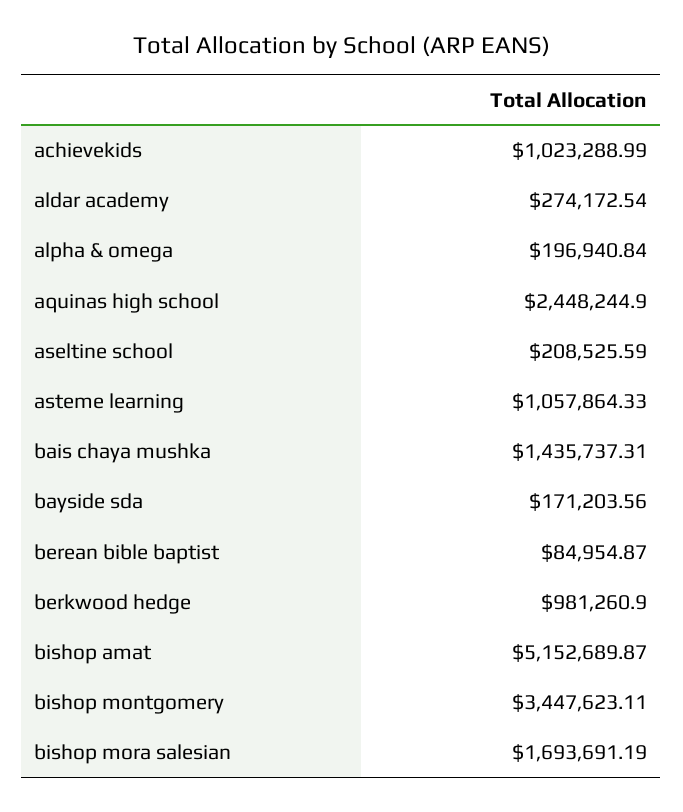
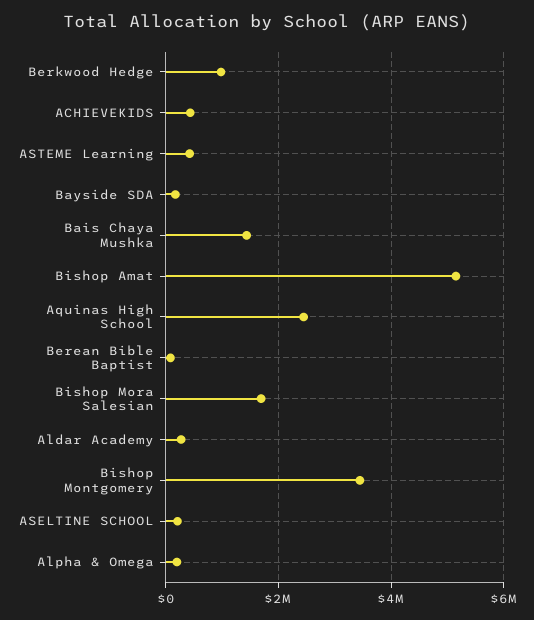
  {
-   "achievekids": 1023288.99,
+   "achievekids": 400000,
    "aldar academy": 274172.54,
    "alpha & omega": 196940.84,
    "aquinas high school": 2448244.9,
    "aseltine school": 208525.59,
-   "asteme learning": 1057864.33,
+   "asteme learning": 400000,
    "bais chaya mushka": 1435737.31,
    "bayside sda": 171203.56,
    "berean bible baptist": 84954.87,
    "berkwood hedge": 981260.9,
    "bishop amat": 5152689.87,
    "bishop montgomery": 3447623.11,
    "bishop mora salesian": 1693691.19
  }

